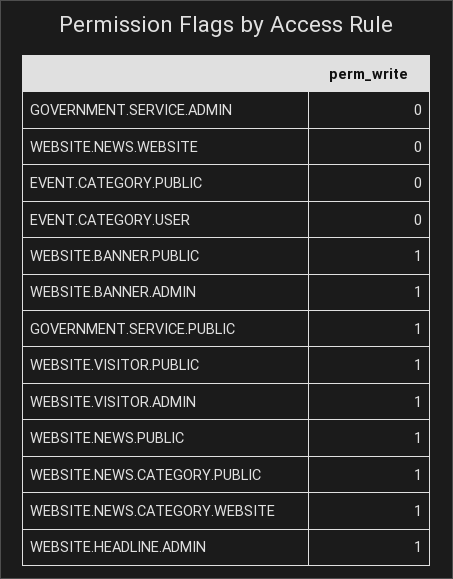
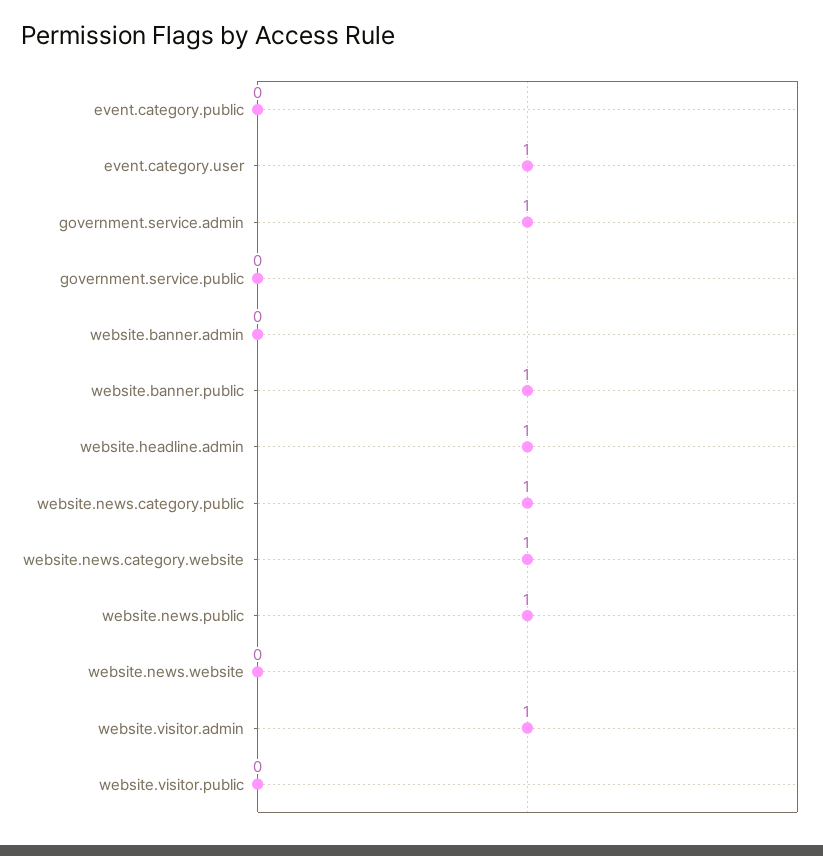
  {
-   "GOVERNMENT.SERVICE.ADMIN": 0,
+   "GOVERNMENT.SERVICE.ADMIN": 1,
    "WEBSITE.NEWS.WEBSITE": 0,
    "EVENT.CATEGORY.PUBLIC": 0,
-   "EVENT.CATEGORY.USER": 0,
+   "EVENT.CATEGORY.USER": 1,
    "WEBSITE.BANNER.PUBLIC": 1,
-   "WEBSITE.BANNER.ADMIN": 1,
+   "WEBSITE.BANNER.ADMIN": 0,
-   "GOVERNMENT.SERVICE.PUBLIC": 1,
+   "GOVERNMENT.SERVICE.PUBLIC": 0,
-   "WEBSITE.VISITOR.PUBLIC": 1,
+   "WEBSITE.VISITOR.PUBLIC": 0,
    "WEBSITE.VISITOR.ADMIN": 1,
    "WEBSITE.NEWS.PUBLIC": 1,
    "WEBSITE.NEWS.CATEGORY.PUBLIC": 1,
    "WEBSITE.NEWS.CATEGORY.WEBSITE": 1,
    "WEBSITE.HEADLINE.ADMIN": 1
  }

